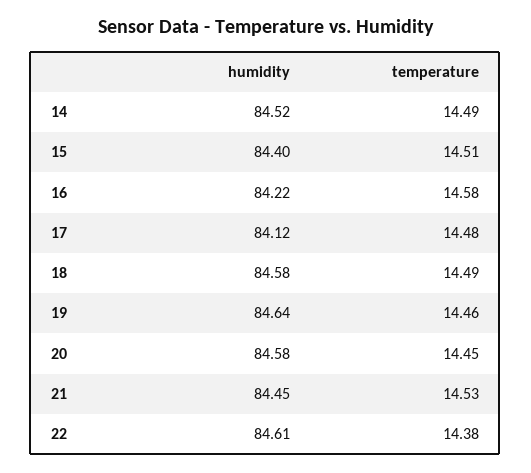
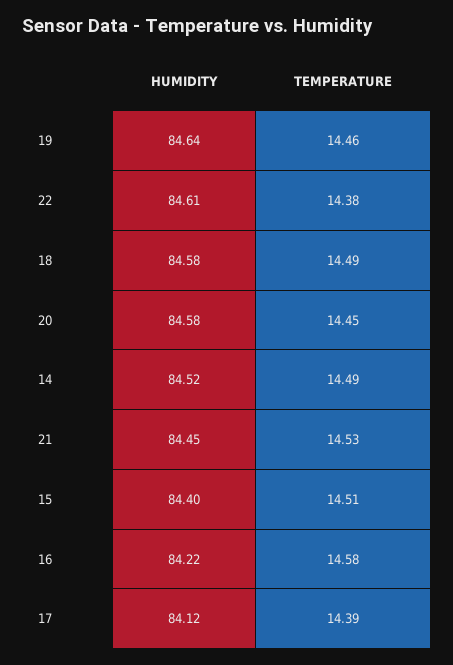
  {
    "humidity": {
      "14": 84.52,
      "15": 84.4,
      "16": 84.22,
      "17": 84.12,
      "18": 84.58,
      "19": 84.64,
      "20": 84.58,
      "21": 84.45,
      "22": 84.61
    },
    "temperature": {
      "14": 14.49,
      "15": 14.51,
      "16": 14.58,
-     "17": 14.48,
+     "17": 14.39,
      "18": 14.49,
      "19": 14.46,
      "20": 14.45,
      "21": 14.53,
      "22": 14.38
    }
  }

